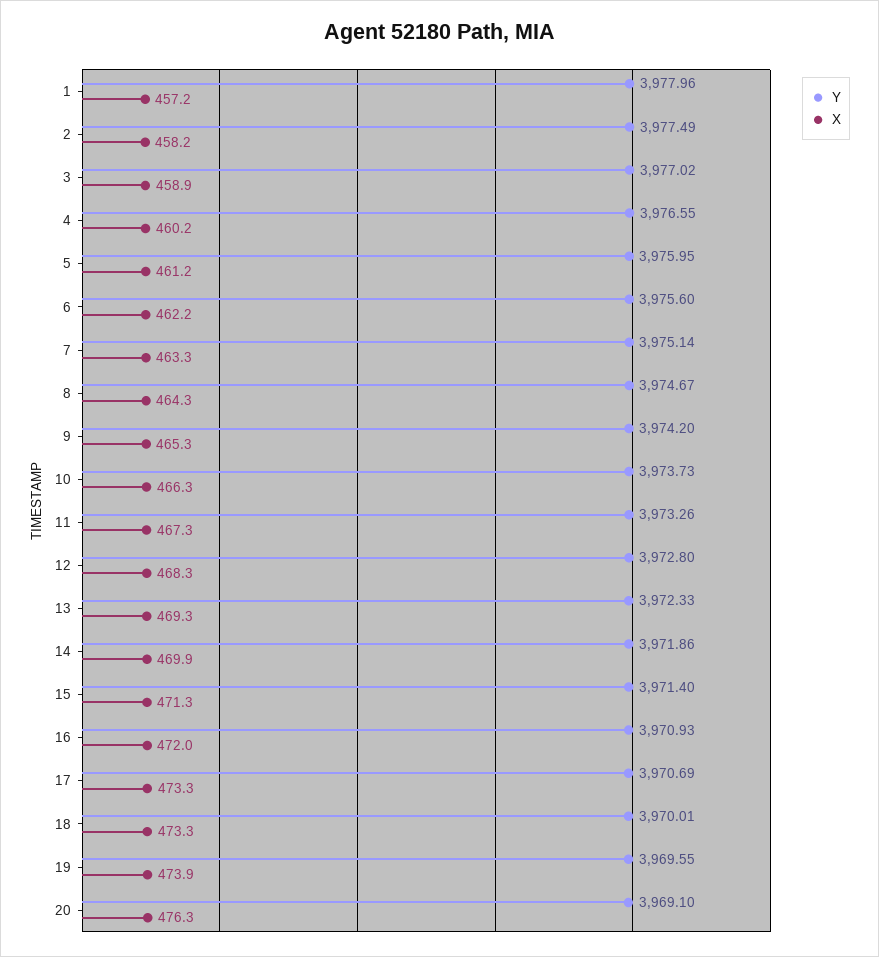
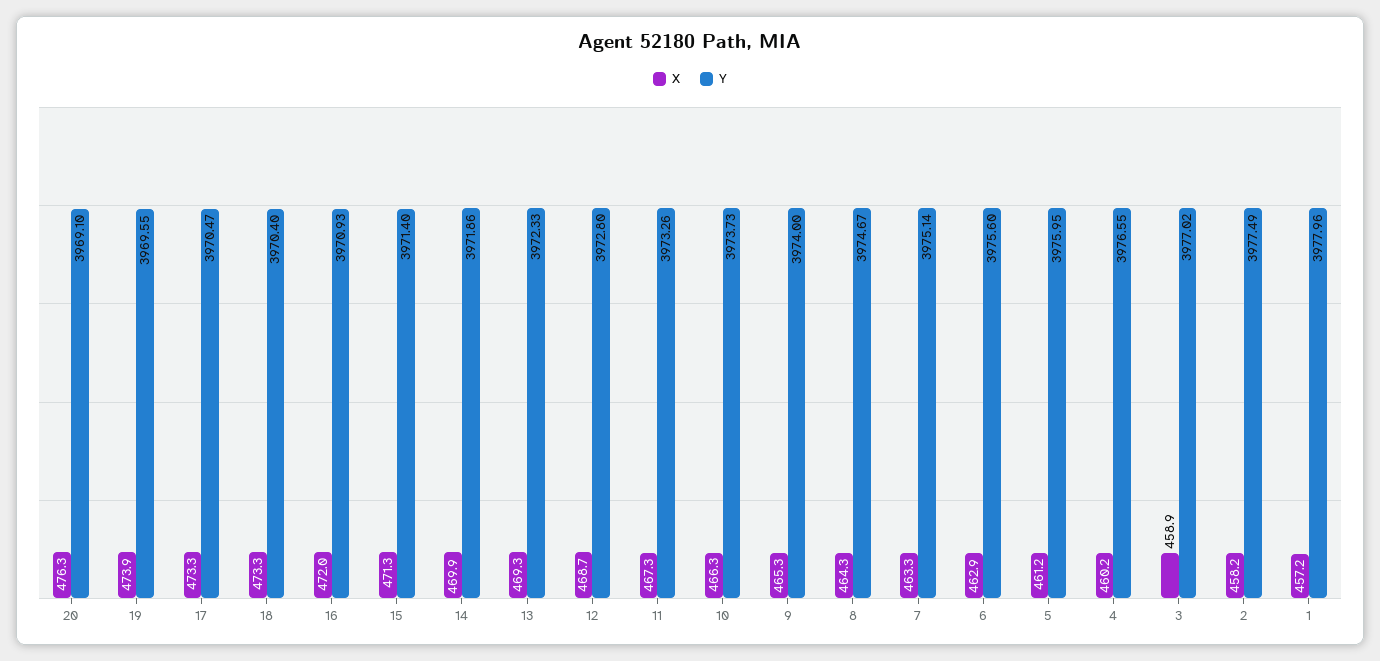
  {
    "Y": {
      "1": 3977.96,
      "2": 3977.49,
      "3": 3977.02,
      "4": 3976.55,
      "5": 3975.95,
      "6": 3975.6,
      "7": 3975.14,
      "8": 3974.67,
-     "9": 3974.2,
+     "9": 3974,
      "10": 3973.73,
      "11": 3973.26,
      "12": 3972.8,
      "13": 3972.33,
      "14": 3971.86,
      "15": 3971.4,
      "16": 3970.93,
-     "17": 3970.69,
+     "17": 3970.47,
-     "18": 3970.01,
+     "18": 3970.4,
      "19": 3969.55,
      "20": 3969.1
    },
    "X": {
      "1": 457.2,
      "2": 458.2,
      "3": 458.9,
      "4": 460.2,
      "5": 461.2,
-     "6": 462.2,
+     "6": 462.9,
      "7": 463.3,
      "8": 464.3,
      "9": 465.3,
      "10": 466.3,
      "11": 467.3,
-     "12": 468.3,
+     "12": 468.7,
      "13": 469.3,
      "14": 469.9,
      "15": 471.3,
      "16": 472,
      "17": 473.3,
      "18": 473.3,
      "19": 473.9,
      "20": 476.3
    }
  }

